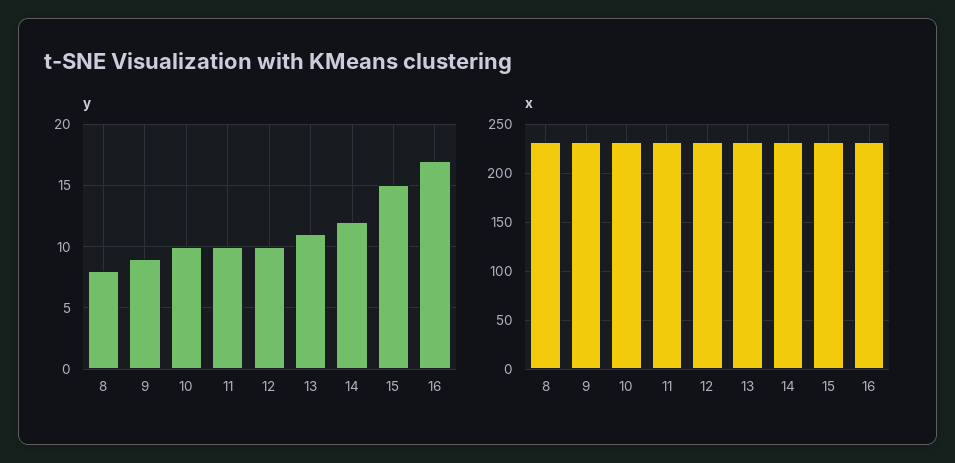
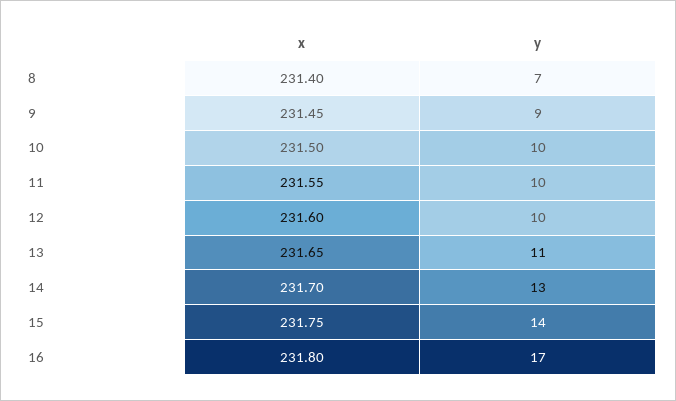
  {
    "y": {
-     "8": 8,
+     "8": 7,
      "9": 9,
      "10": 10,
      "11": 10,
      "12": 10,
      "13": 11,
-     "14": 12,
+     "14": 13,
-     "15": 15,
+     "15": 14,
      "16": 17
    },
    "x": {
      "8": 231.4,
      "9": 231.45,
      "10": 231.5,
      "11": 231.55,
      "12": 231.6,
      "13": 231.65,
      "14": 231.7,
      "15": 231.75,
      "16": 231.8
    }
  }

